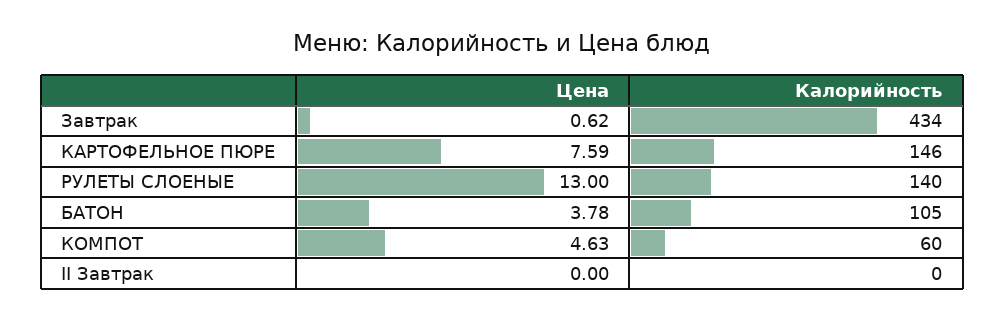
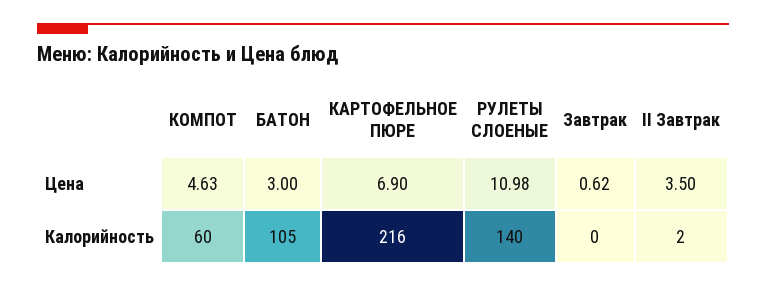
  {
    "Цена": {
      "Завтрак": 0.62,
-     "КАРТОФЕЛЬНОЕ ПЮРЕ": 7.59,
+     "КАРТОФЕЛЬНОЕ ПЮРЕ": 6.9,
-     "РУЛЕТЫ СЛОЕНЫЕ": 13,
+     "РУЛЕТЫ СЛОЕНЫЕ": 10.98,
-     "БАТОН": 3.78,
+     "БАТОН": 3,
      "КОМПОТ": 4.63,
-     "II Завтрак": 0
+     "II Завтрак": 3.5
    },
    "Калорийность": {
-     "Завтрак": 434,
+     "Завтрак": 0,
-     "КАРТОФЕЛЬНОЕ ПЮРЕ": 146,
+     "КАРТОФЕЛЬНОЕ ПЮРЕ": 216,
      "РУЛЕТЫ СЛОЕНЫЕ": 140,
      "БАТОН": 105,
      "КОМПОТ": 60,
-     "II Завтрак": 0
+     "II Завтрак": 2
    }
  }

